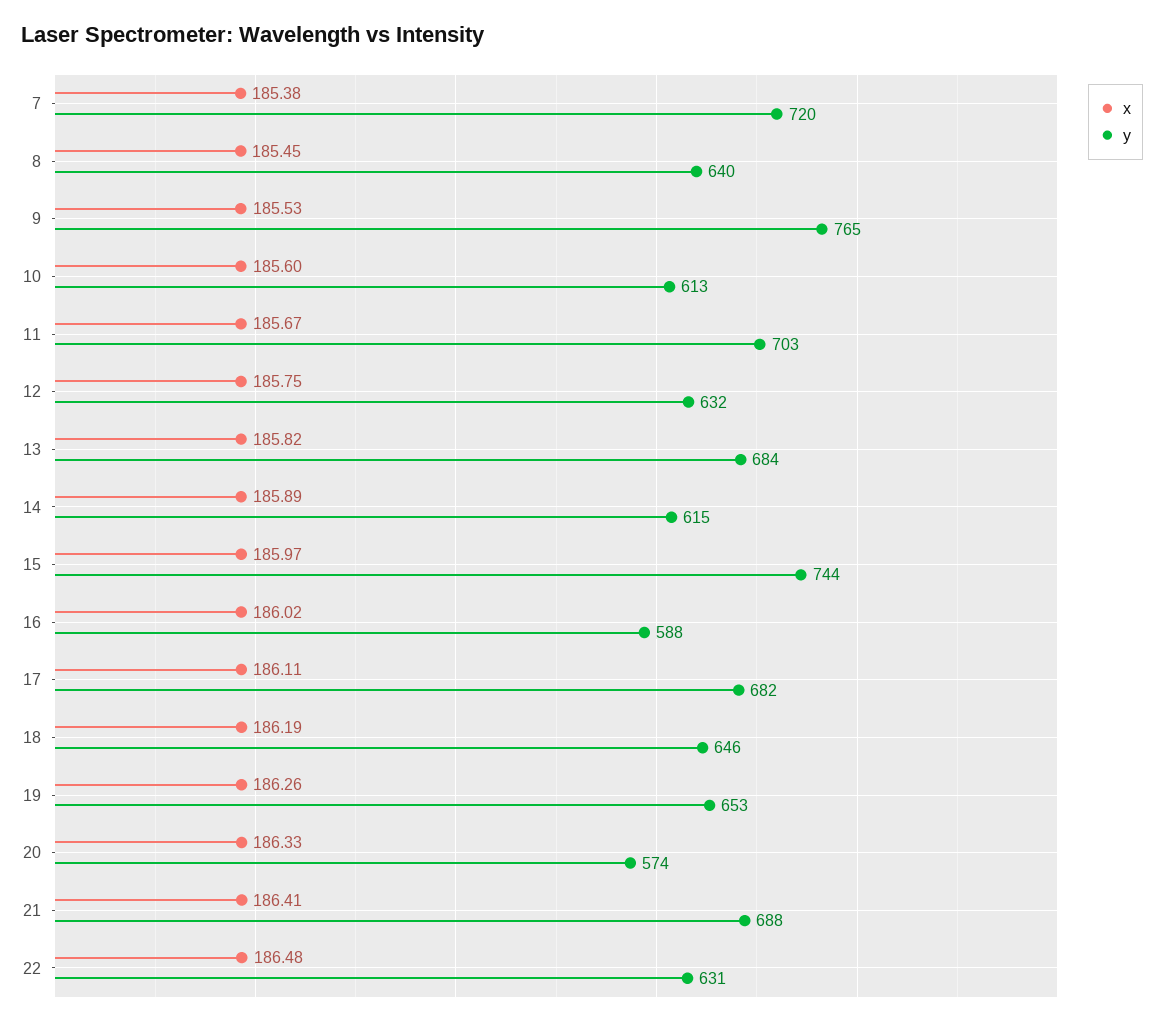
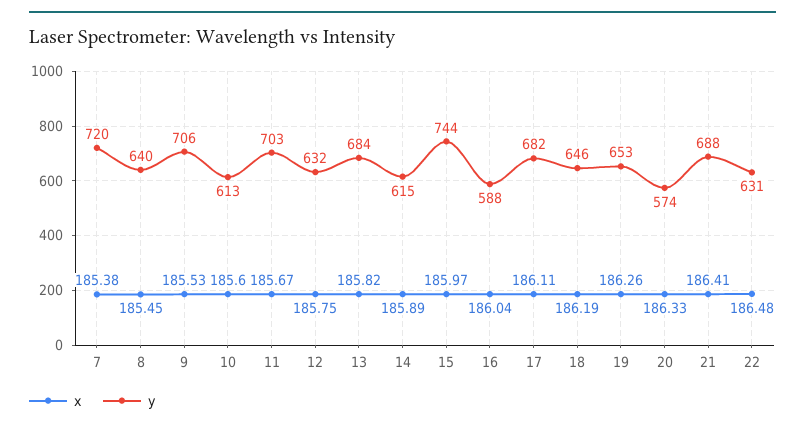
  {
    "x": {
      "7": 185.38,
      "8": 185.45,
      "9": 185.53,
      "10": 185.6,
      "11": 185.67,
      "12": 185.75,
      "13": 185.82,
      "14": 185.89,
      "15": 185.97,
-     "16": 186.02,
+     "16": 186.04,
      "17": 186.11,
      "18": 186.19,
      "19": 186.26,
      "20": 186.33,
      "21": 186.41,
      "22": 186.48
    },
    "y": {
      "7": 720,
      "8": 640,
-     "9": 765,
+     "9": 706,
      "10": 613,
      "11": 703,
      "12": 632,
      "13": 684,
      "14": 615,
      "15": 744,
      "16": 588,
      "17": 682,
      "18": 646,
      "19": 653,
      "20": 574,
      "21": 688,
      "22": 631
    }
  }

